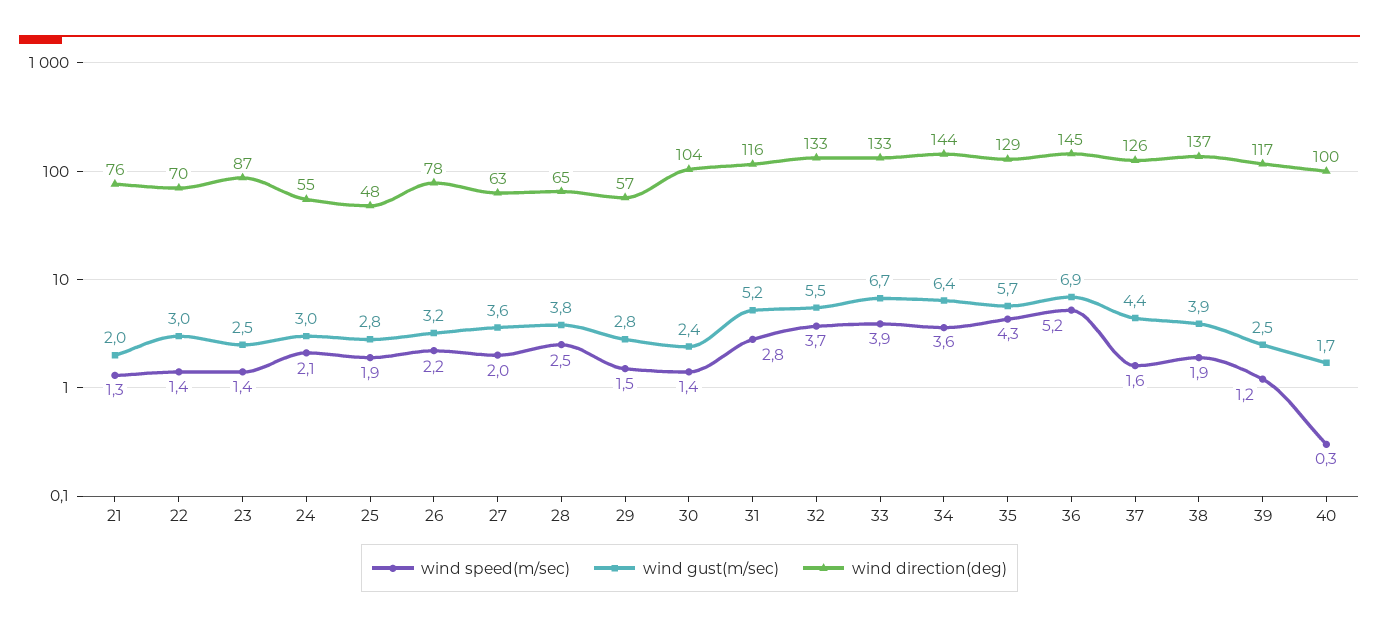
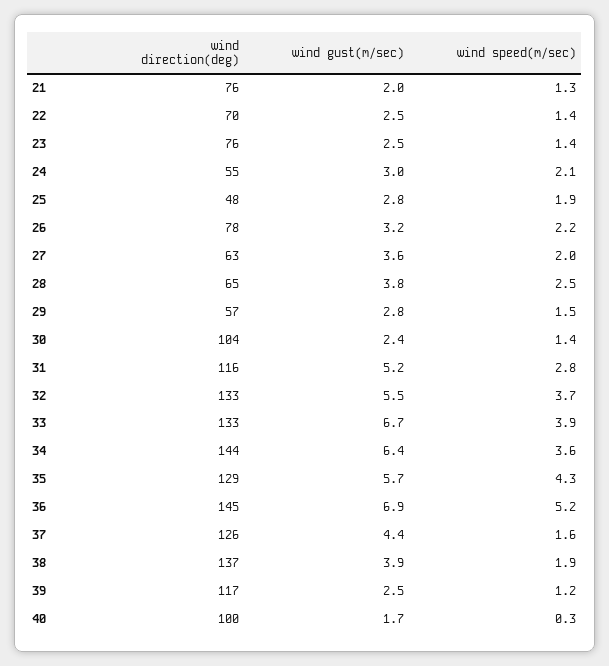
  {
    "wind speed(m/sec)": {
      "21": 1.3,
      "22": 1.4,
      "23": 1.4,
      "24": 2.1,
      "25": 1.9,
      "26": 2.2,
      "27": 2,
      "28": 2.5,
      "29": 1.5,
      "30": 1.4,
      "31": 2.8,
      "32": 3.7,
      "33": 3.9,
      "34": 3.6,
      "35": 4.3,
      "36": 5.2,
      "37": 1.6,
      "38": 1.9,
      "39": 1.2,
      "40": 0.3
    },
    "wind gust(m/sec)": {
      "21": 2,
-     "22": 3,
+     "22": 2.5,
      "23": 2.5,
      "24": 3,
      "25": 2.8,
      "26": 3.2,
      "27": 3.6,
      "28": 3.8,
      "29": 2.8,
      "30": 2.4,
      "31": 5.2,
      "32": 5.5,
      "33": 6.7,
      "34": 6.4,
      "35": 5.7,
      "36": 6.9,
      "37": 4.4,
      "38": 3.9,
      "39": 2.5,
      "40": 1.7
    },
    "wind direction(deg)": {
      "21": 76,
      "22": 70,
-     "23": 87,
+     "23": 76,
      "24": 55,
      "25": 48,
      "26": 78,
      "27": 63,
      "28": 65,
      "29": 57,
      "30": 104,
      "31": 116,
      "32": 133,
      "33": 133,
      "34": 144,
      "35": 129,
      "36": 145,
      "37": 126,
      "38": 137,
      "39": 117,
      "40": 100
    }
  }

